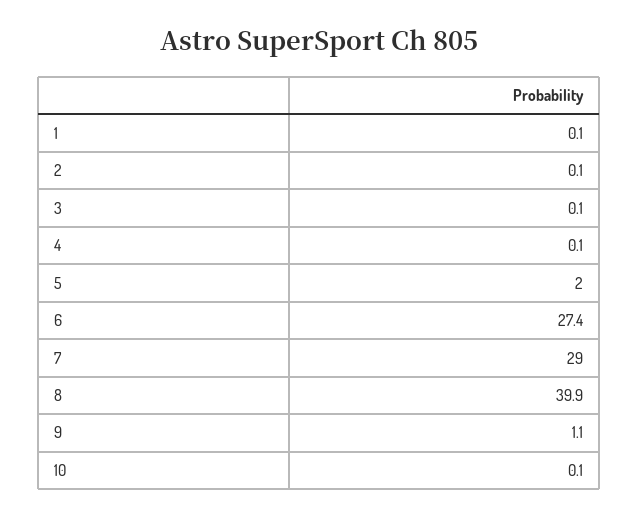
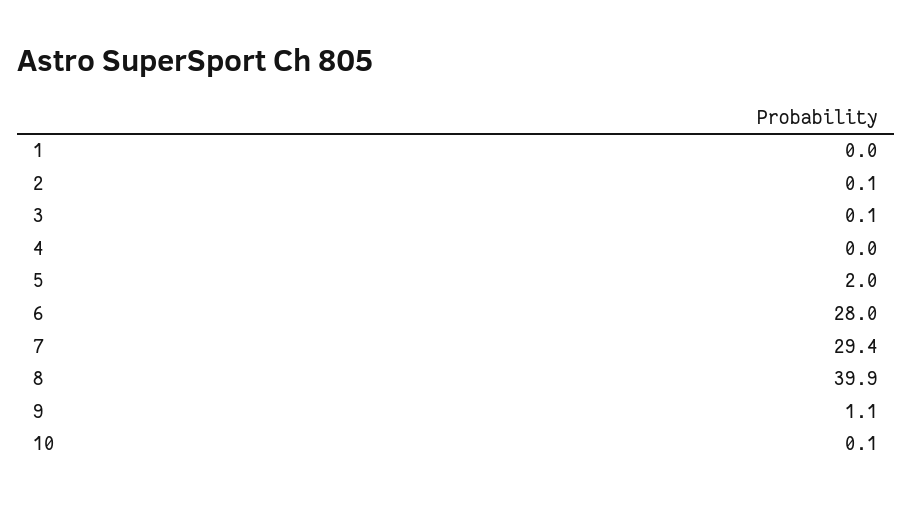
  {
-   "1": 0.1,
+   "1": 0,
    "2": 0.1,
    "3": 0.1,
-   "4": 0.1,
+   "4": 0,
    "5": 2,
-   "6": 27.4,
+   "6": 28,
-   "7": 29,
+   "7": 29.4,
    "8": 39.9,
    "9": 1.1,
    "10": 0.1
  }

